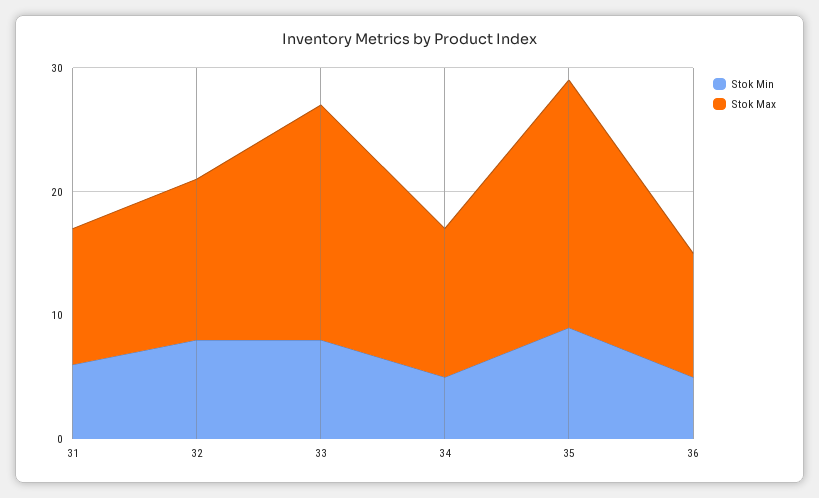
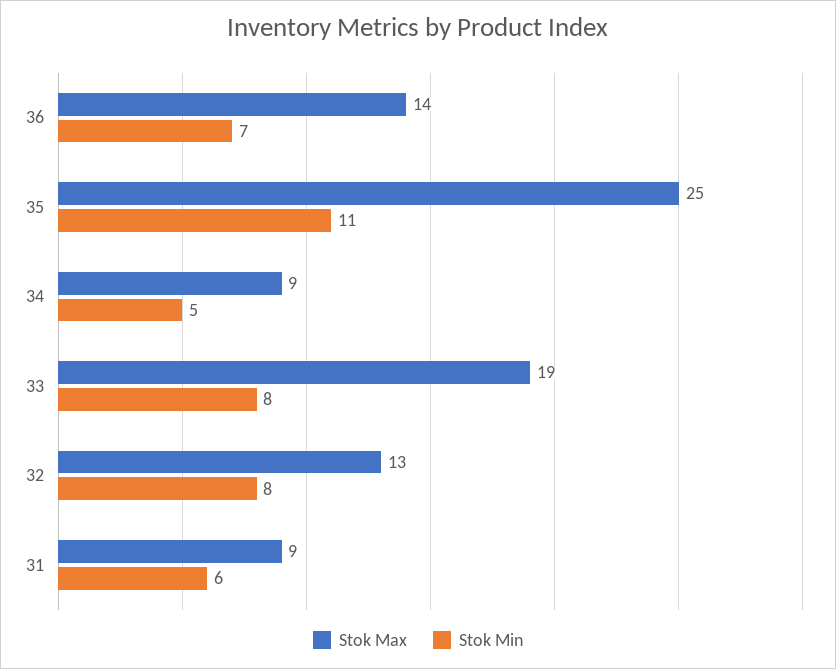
  {
    "Stok Min": {
      "31": 6,
      "32": 8,
      "33": 8,
      "34": 5,
-     "35": 9,
+     "35": 11,
-     "36": 5
+     "36": 7
    },
    "Stok Max": {
-     "31": 11,
+     "31": 9,
      "32": 13,
      "33": 19,
-     "34": 12,
+     "34": 9,
-     "35": 20,
+     "35": 25,
-     "36": 10
+     "36": 14
    }
  }

